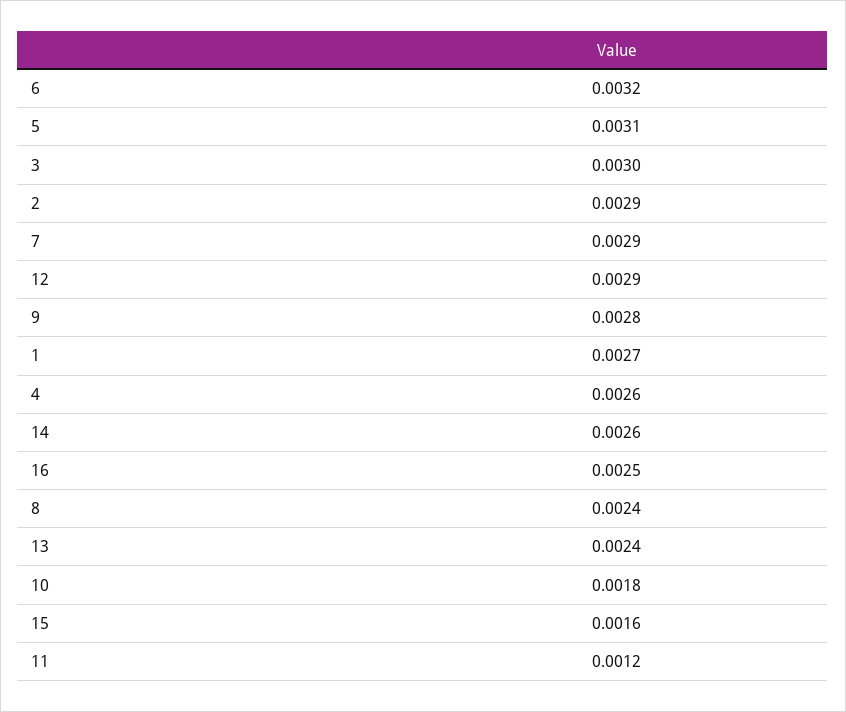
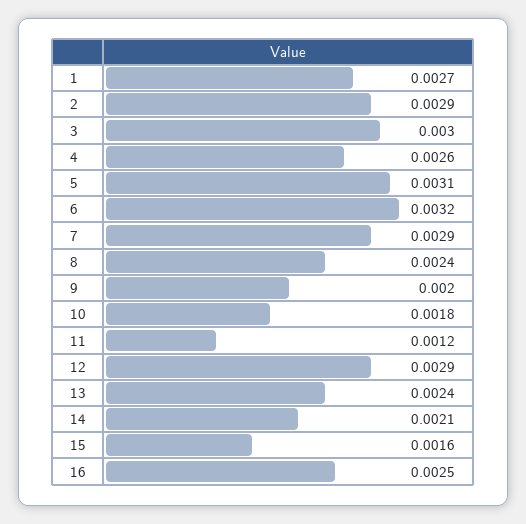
  {
    "6": 0.0032,
    "5": 0.0031,
    "3": 0.003,
    "2": 0.0029,
    "7": 0.0029,
    "12": 0.0029,
-   "9": 0.0028,
+   "9": 0.002,
    "1": 0.0027,
    "4": 0.0026,
-   "14": 0.0026,
+   "14": 0.0021,
    "16": 0.0025,
    "8": 0.0024,
    "13": 0.0024,
    "10": 0.0018,
    "15": 0.0016,
    "11": 0.0012
  }

